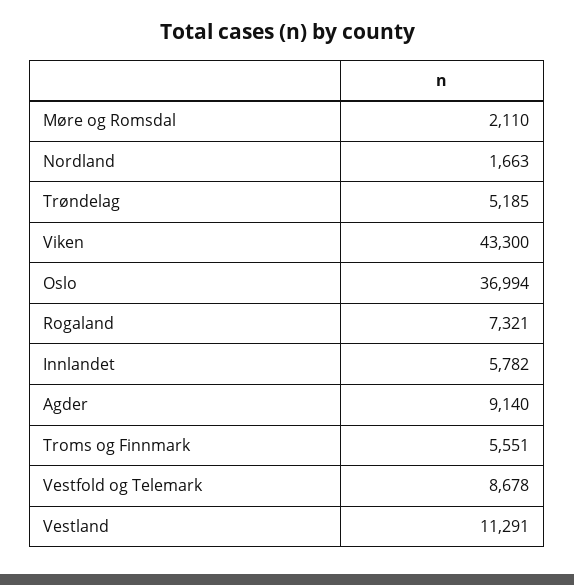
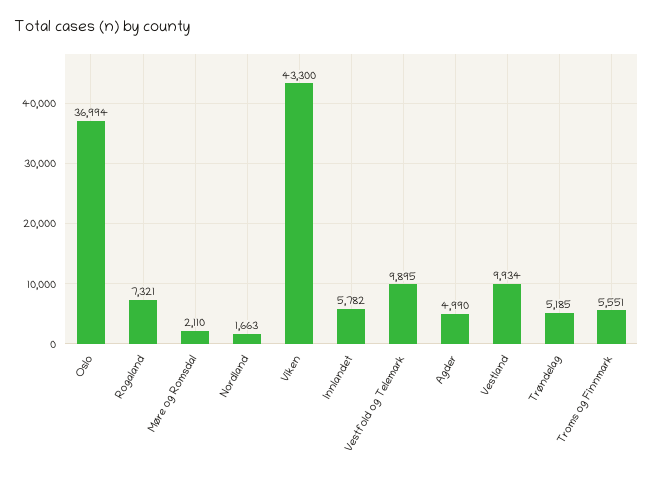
  {
    "Møre og Romsdal": 2110,
    "Nordland": 1663,
    "Trøndelag": 5185,
    "Viken": 43300,
    "Oslo": 36994,
    "Rogaland": 7321,
    "Innlandet": 5782,
-   "Agder": 9140,
+   "Agder": 4990,
    "Troms og Finnmark": 5551,
-   "Vestfold og Telemark": 8678,
+   "Vestfold og Telemark": 9895,
-   "Vestland": 11291
+   "Vestland": 9934
  }

